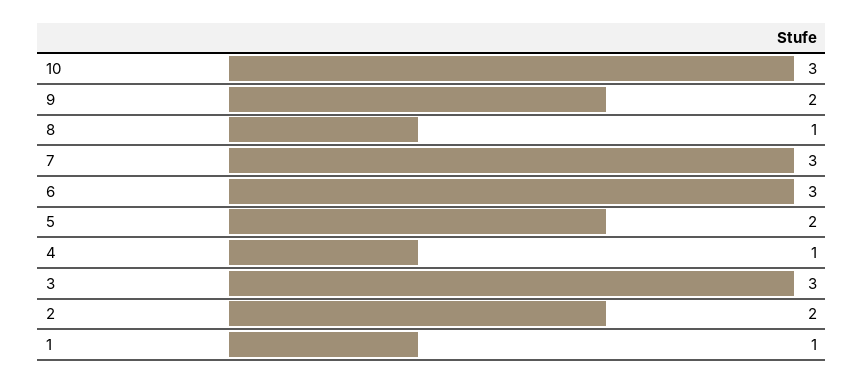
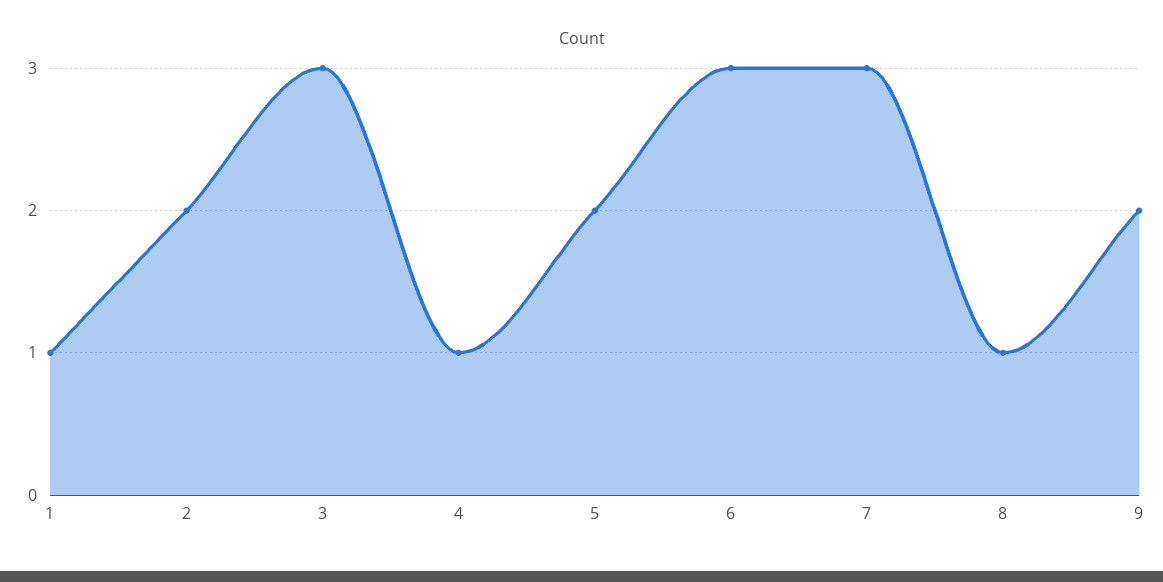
  {
-   "10": 3,
    "9": 2,
    "8": 1,
    "7": 3,
    "6": 3,
    "5": 2,
    "4": 1,
    "3": 3,
    "2": 2,
    "1": 1
  }

